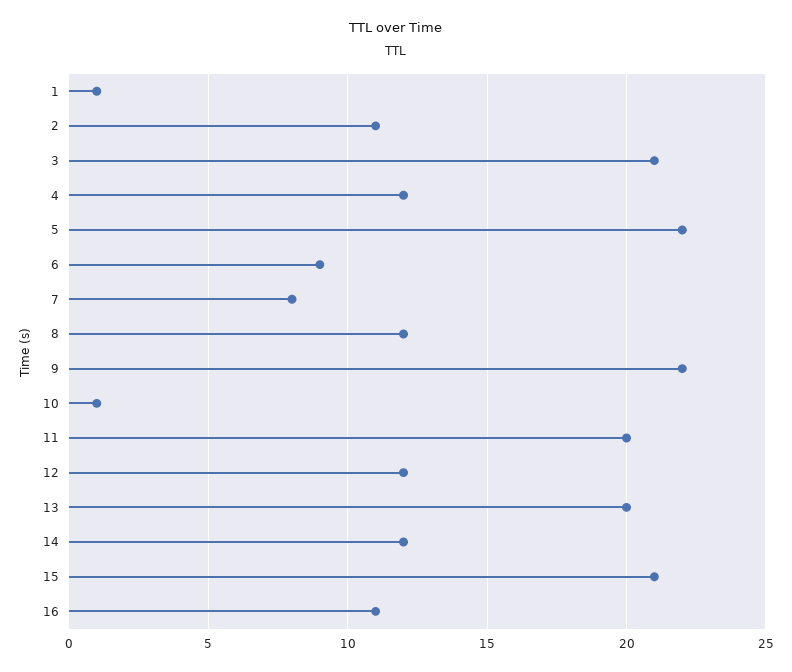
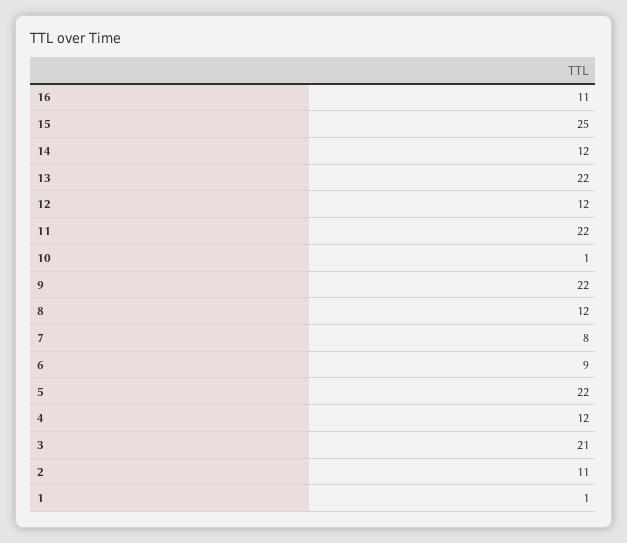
  {
    "1": 1,
    "2": 11,
    "3": 21,
    "4": 12,
    "5": 22,
    "6": 9,
    "7": 8,
    "8": 12,
    "9": 22,
    "10": 1,
-   "11": 20,
+   "11": 22,
    "12": 12,
-   "13": 20,
+   "13": 22,
    "14": 12,
-   "15": 21,
+   "15": 25,
    "16": 11
  }

